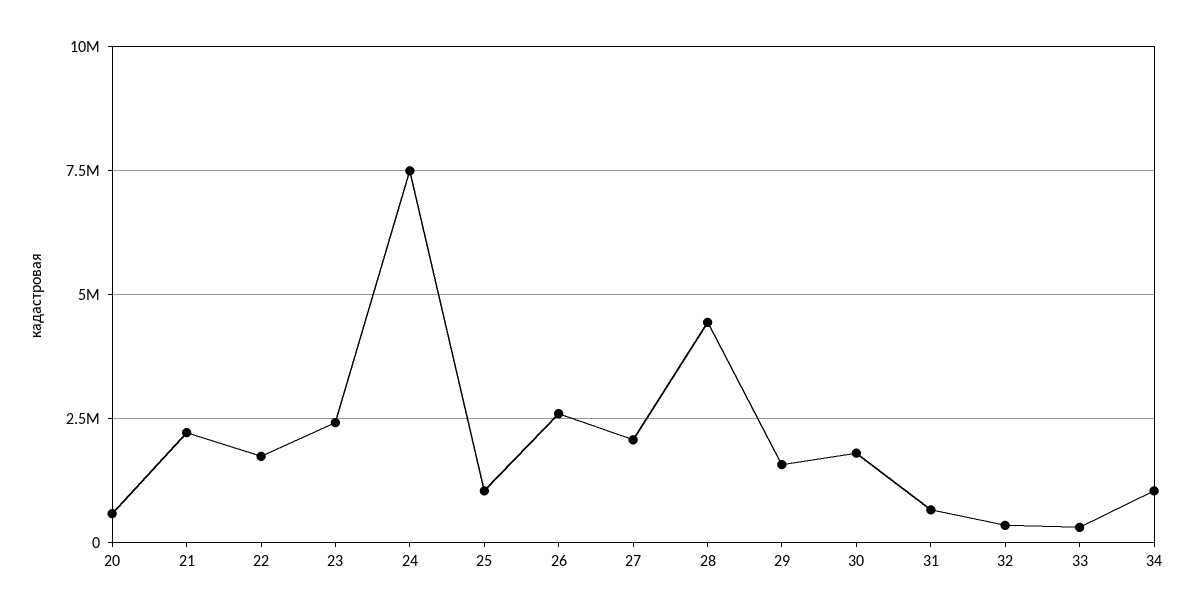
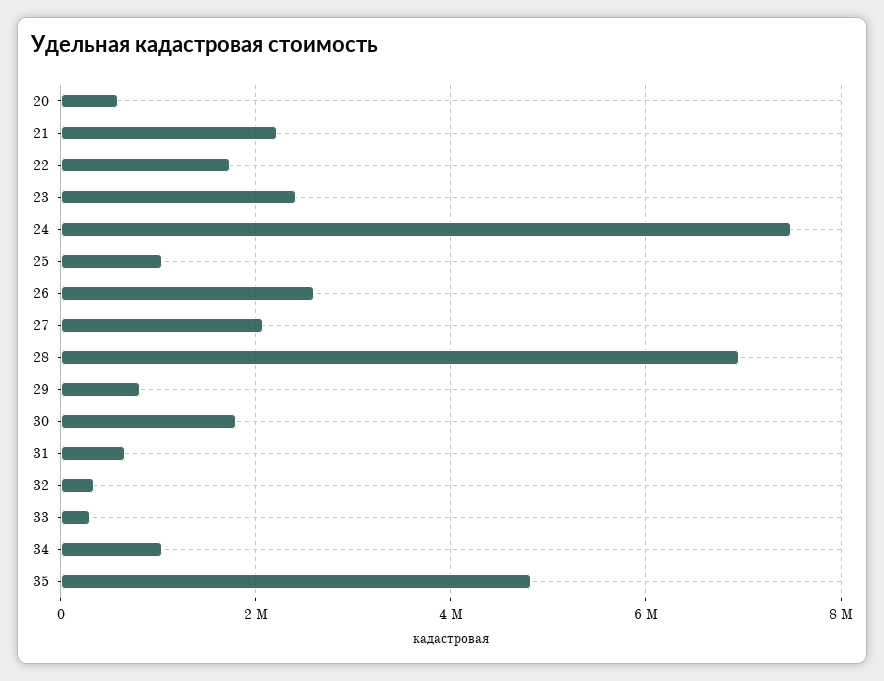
  {
    "20": 600000,
    "21": 2200000,
    "22": 1800000,
    "23": 2400000,
    "24": 7400000,
    "25": 1000000,
    "26": 2600000,
    "27": 2000000,
-   "28": 4500000,
+   "28": 7000000,
-   "29": 1500000,
+   "29": 800000,
    "30": 1800000,
    "31": 600000,
    "32": 400000,
    "33": 400000,
-   "34": 1000000
+   "34": 1000000,
+   "35": 4800000
  }

